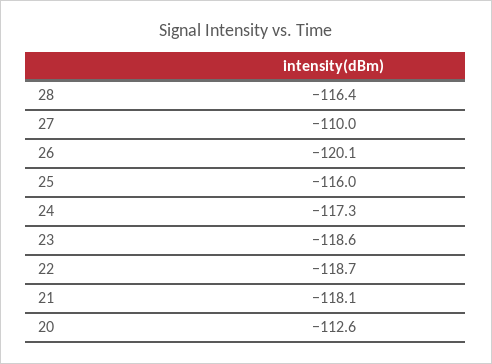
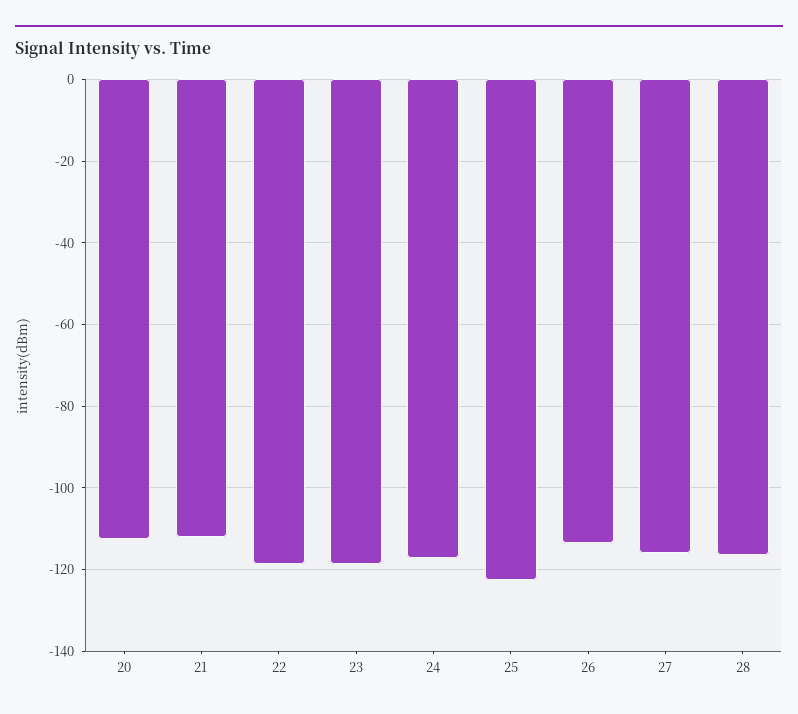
  {
    "28": -116.4,
-   "27": -110,
+   "27": -116,
-   "26": -120.1,
+   "26": -114,
-   "25": -116,
+   "25": -122,
    "24": -117.3,
    "23": -118.6,
    "22": -118.7,
-   "21": -118.1,
+   "21": -112,
    "20": -112.6
  }

